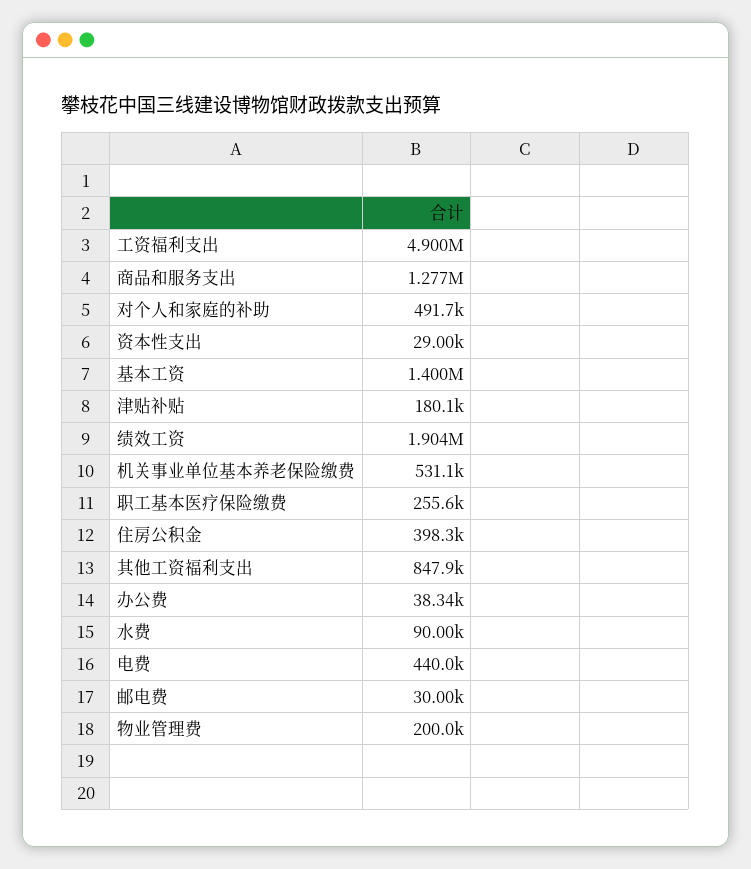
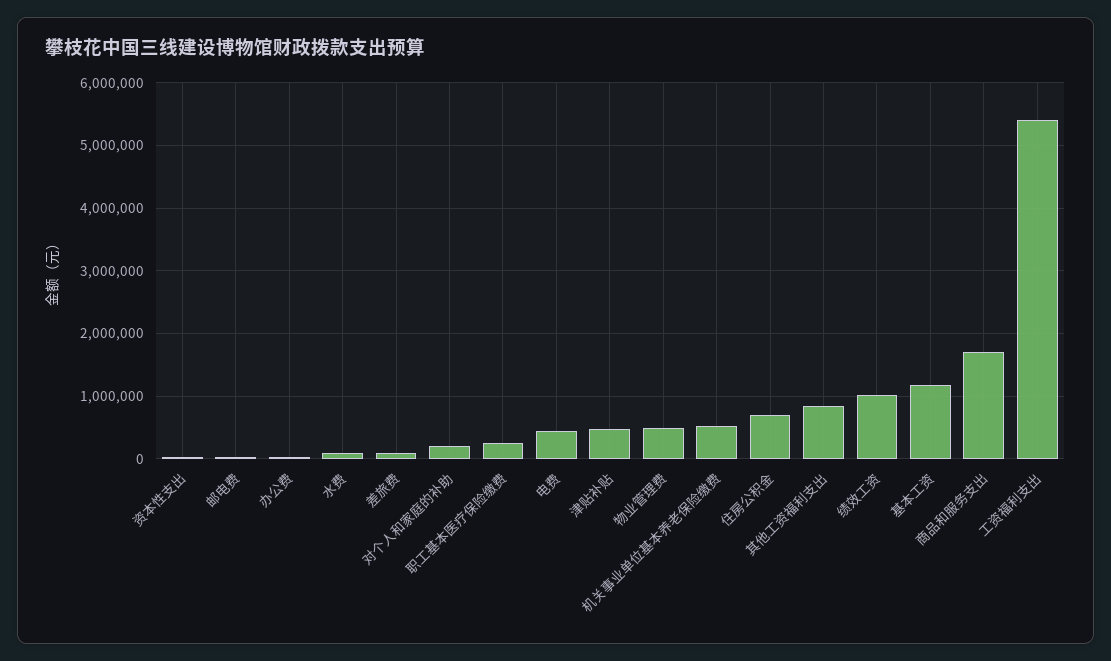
  {
-   "工资福利支出": 4900000,
+   "工资福利支出": 5400000,
-   "商品和服务支出": 1277000,
+   "商品和服务支出": 1700000,
-   "对个人和家庭的补助": 491700,
+   "对个人和家庭的补助": 200000,
    "资本性支出": 29000,
-   "基本工资": 1400000,
+   "基本工资": 1200000,
-   "津贴补贴": 180100,
+   "津贴补贴": 500000,
-   "绩效工资": 1904000,
+   "绩效工资": 1000000,
    "机关事业单位基本养老保险缴费": 531100,
    "职工基本医疗保险缴费": 255600,
-   "住房公积金": 398300,
+   "住房公积金": 700000,
    "其他工资福利支出": 847900,
    "办公费": 38340,
    "水费": 90000,
    "电费": 440000,
    "邮电费": 30000,
-   "物业管理费": 200000
+   "物业管理费": 500000,
+   "差旅费": 100000
  }

